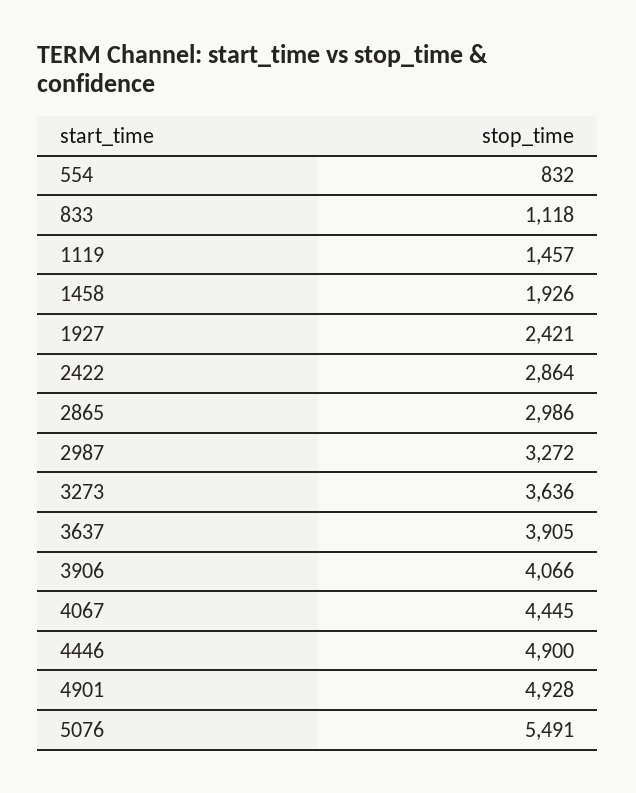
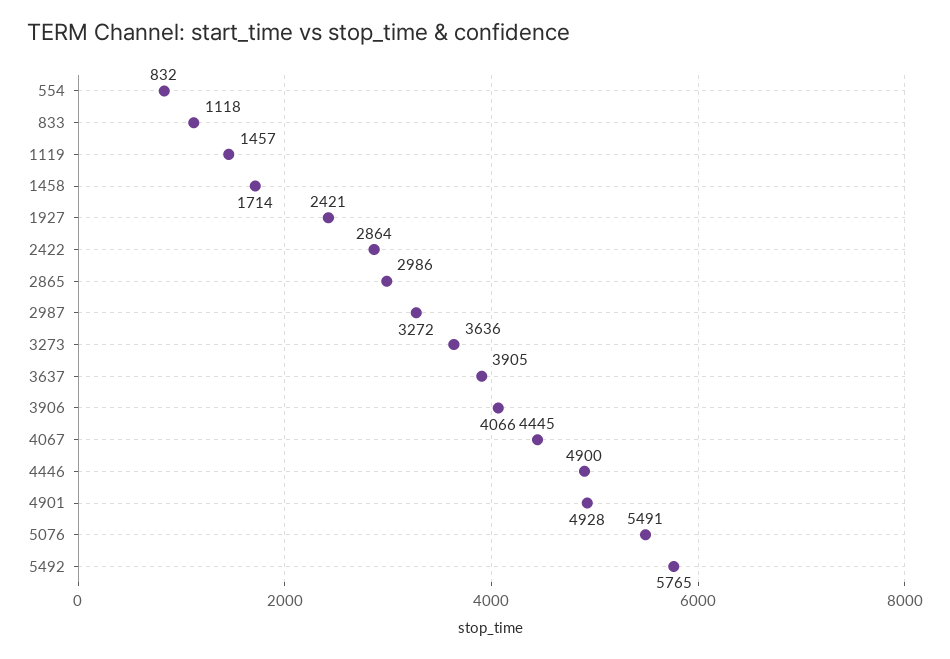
  {
    "554": 832,
    "833": 1118,
    "1119": 1457,
-   "1458": 1926,
+   "1458": 1714,
    "1927": 2421,
    "2422": 2864,
    "2865": 2986,
    "2987": 3272,
    "3273": 3636,
    "3637": 3905,
    "3906": 4066,
    "4067": 4445,
    "4446": 4900,
    "4901": 4928,
-   "5076": 5491
+   "5076": 5491,
+   "5492": 5765
  }

